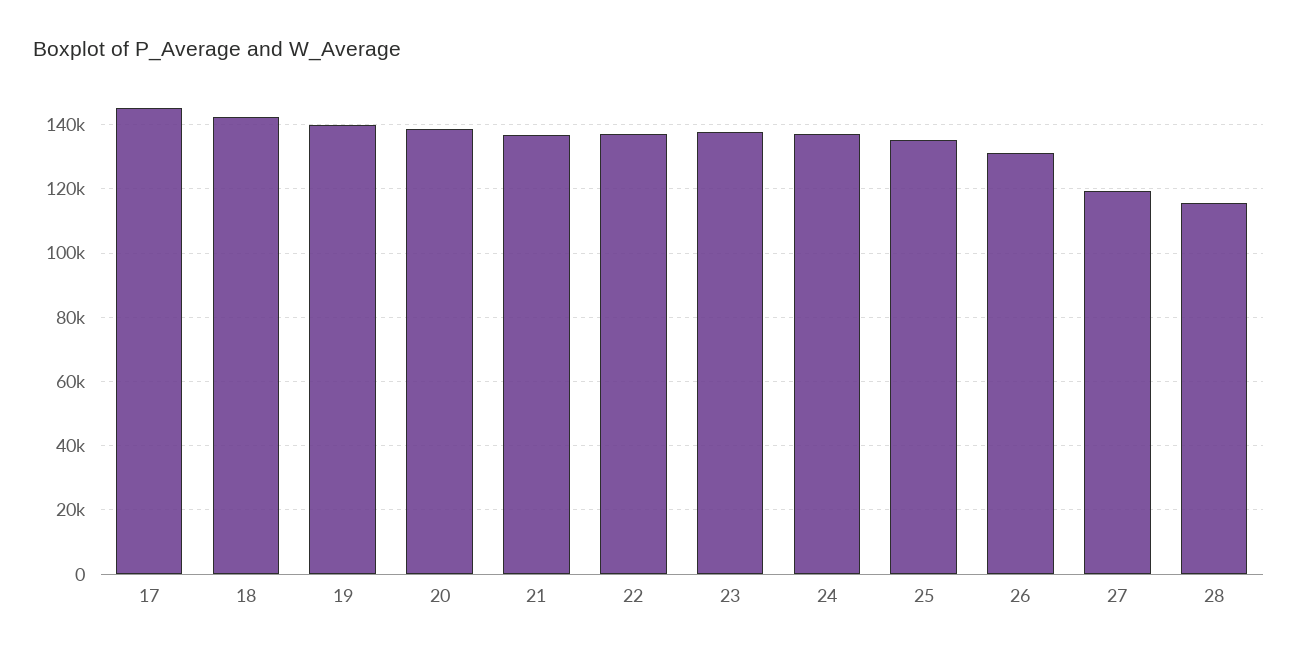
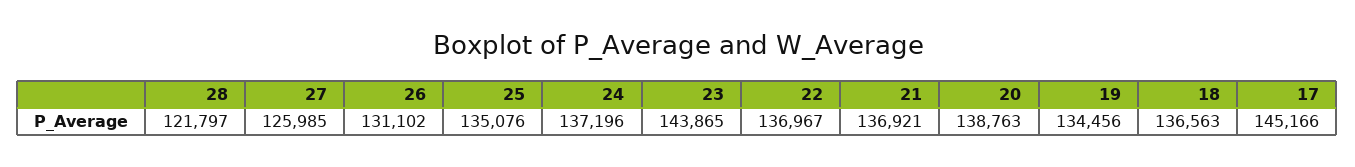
  {
    "17": 145166,
-   "18": 142000,
+   "18": 136563,
-   "19": 140000,
+   "19": 134456,
    "20": 138763,
    "21": 136921,
    "22": 136967,
-   "23": 138000,
+   "23": 143865,
    "24": 137196,
    "25": 135076,
    "26": 131102,
-   "27": 120000,
+   "27": 125985,
-   "28": 116000
+   "28": 121797
  }

